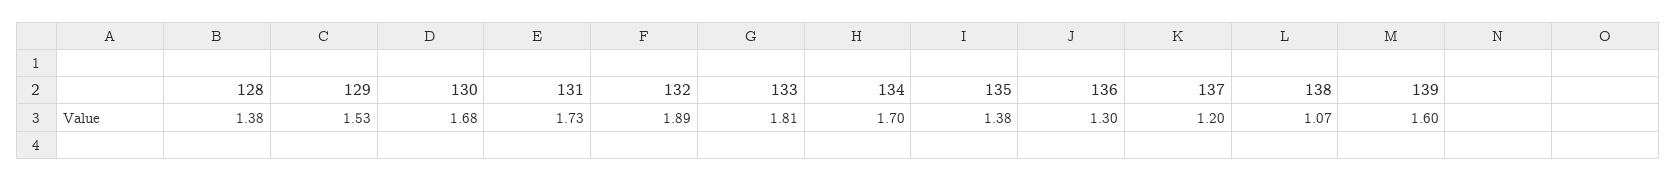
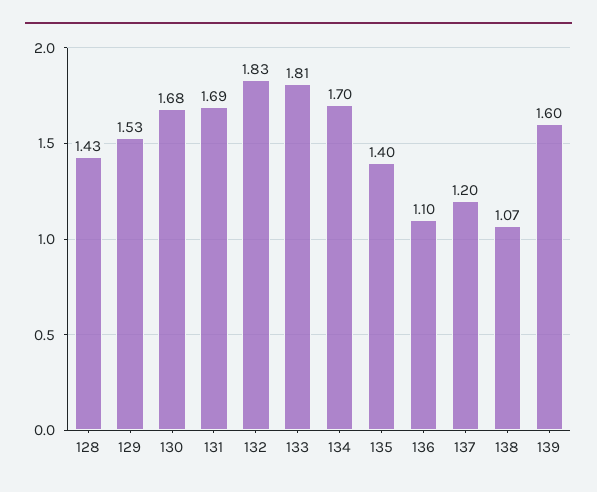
  {
-   "128": 1.38,
+   "128": 1.43,
    "129": 1.53,
    "130": 1.68,
-   "131": 1.73,
+   "131": 1.69,
-   "132": 1.89,
+   "132": 1.83,
    "133": 1.81,
    "134": 1.7,
-   "135": 1.38,
+   "135": 1.4,
-   "136": 1.3,
+   "136": 1.1,
    "137": 1.2,
    "138": 1.07,
    "139": 1.6
  }

